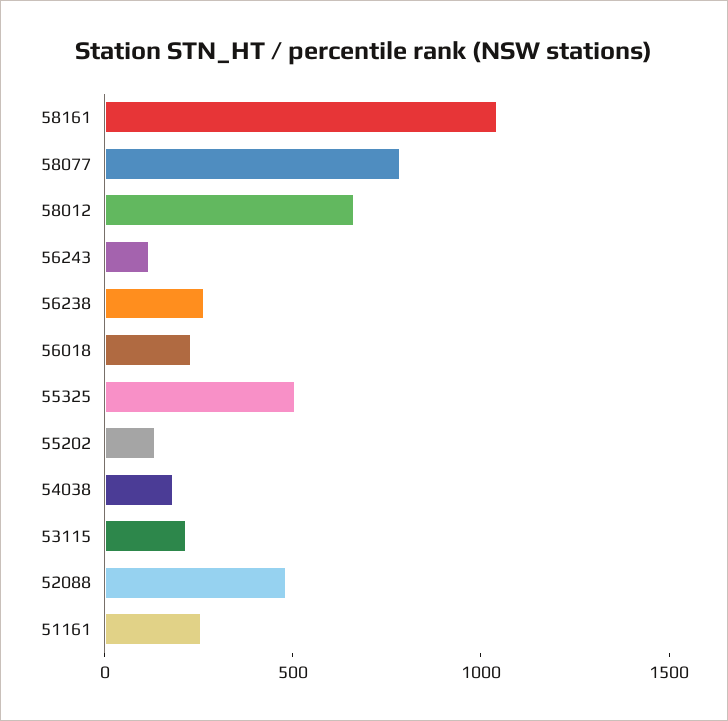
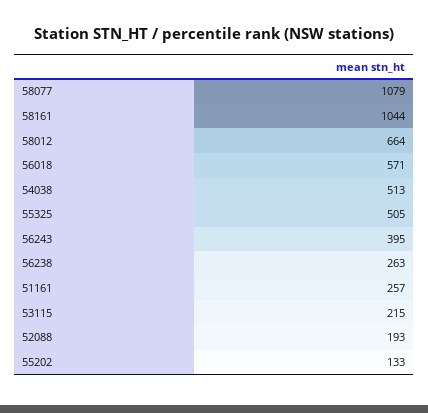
  {
    "58161": 1044,
-   "58077": 800,
+   "58077": 1079,
    "58012": 664,
-   "56243": 100,
+   "56243": 395,
    "56238": 263,
-   "56018": 200,
+   "56018": 571,
    "55325": 505,
    "55202": 133,
-   "54038": 200,
+   "54038": 513,
    "53115": 215,
-   "52088": 500,
+   "52088": 193,
    "51161": 257
  }

